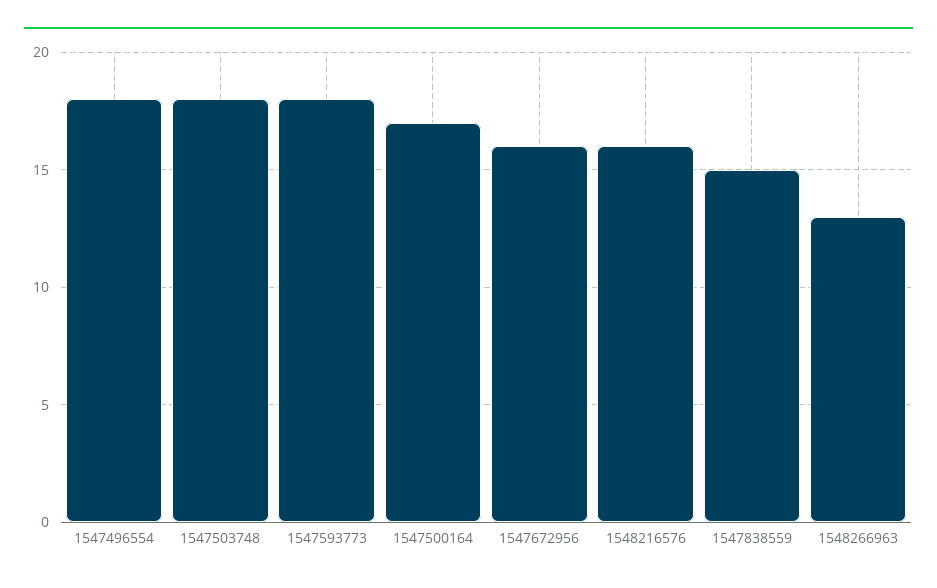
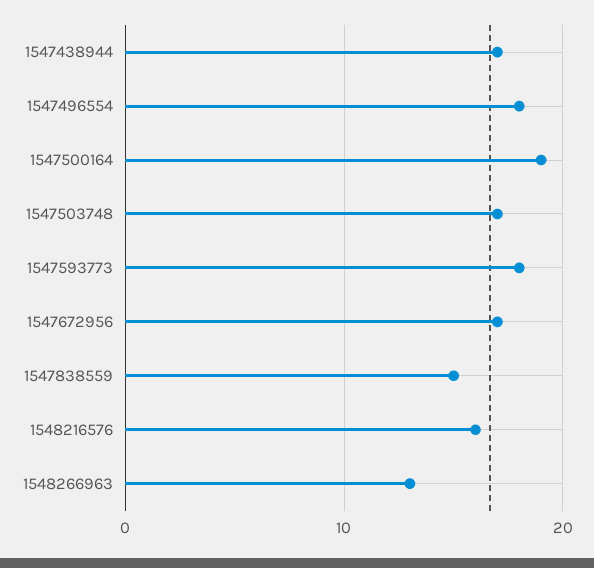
  {
    "1547496554": 18,
-   "1547503748": 18,
+   "1547503748": 17,
    "1547593773": 18,
-   "1547500164": 17,
+   "1547500164": 19,
-   "1547672956": 16,
+   "1547672956": 17,
    "1548216576": 16,
    "1547838559": 15,
-   "1548266963": 13
+   "1548266963": 13,
+   "1547438944": 17
  }

